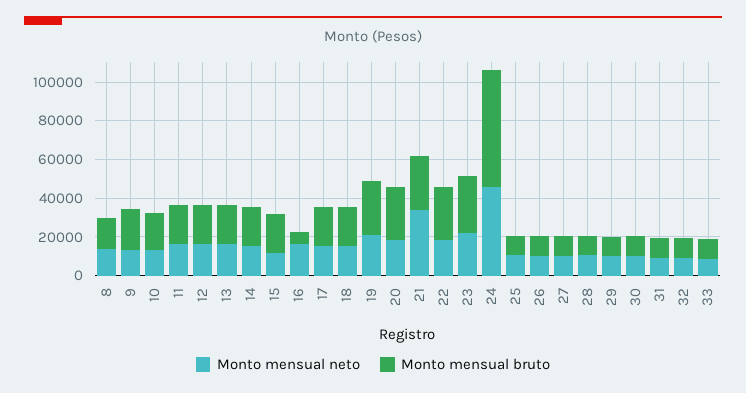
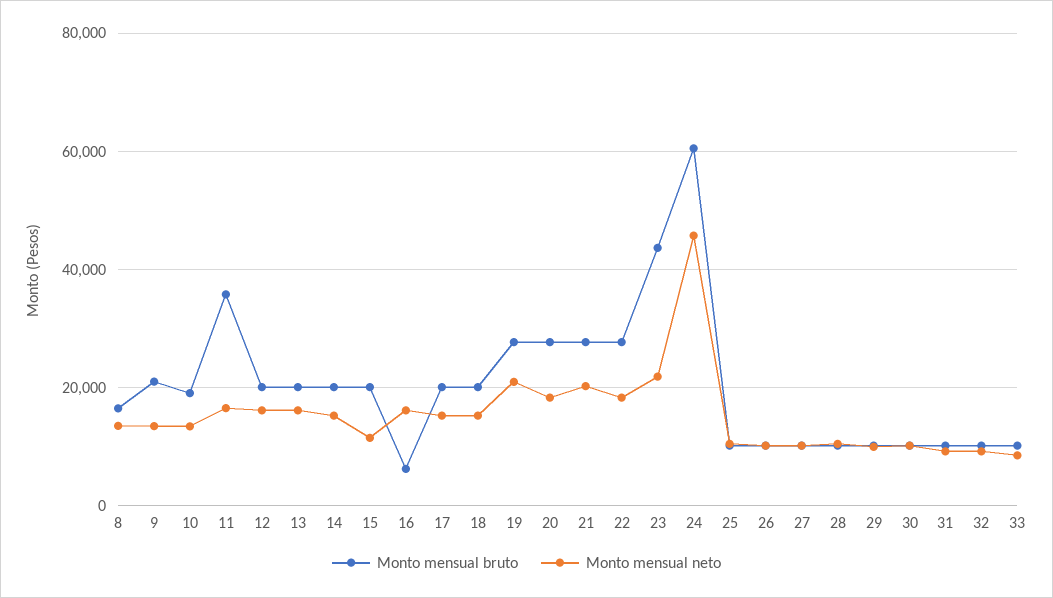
  {
    "Monto mensual neto": {
      "8": 14000,
      "9": 14000,
      "10": 14000,
      "11": 16000,
      "12": 16000,
      "13": 16000,
      "14": 16000,
      "15": 12000,
      "16": 16000,
      "17": 16000,
      "18": 16000,
      "19": 22000,
      "20": 18000,
-     "21": 35000,
+     "21": 20000,
      "22": 18000,
      "23": 22000,
      "24": 46000,
      "25": 10000,
      "26": 10000,
      "27": 10000,
      "28": 10000,
      "29": 10000,
      "30": 10000,
      "31": 10000,
      "32": 10000,
      "33": 8000
    },
    "Monto mensual bruto": {
      "8": 16000,
      "9": 22000,
      "10": 20000,
-     "11": 20000,
+     "11": 36000,
      "12": 20000,
      "13": 20000,
      "14": 20000,
      "15": 20000,
      "16": 6000,
      "17": 20000,
      "18": 20000,
      "19": 28000,
      "20": 28000,
      "21": 28000,
      "22": 28000,
-     "23": 30000,
+     "23": 44000,
      "24": 60000,
      "25": 10000,
      "26": 10000,
      "27": 10000,
      "28": 10000,
      "29": 10000,
      "30": 10000,
      "31": 10000,
      "32": 10000,
      "33": 10000
    }
  }

